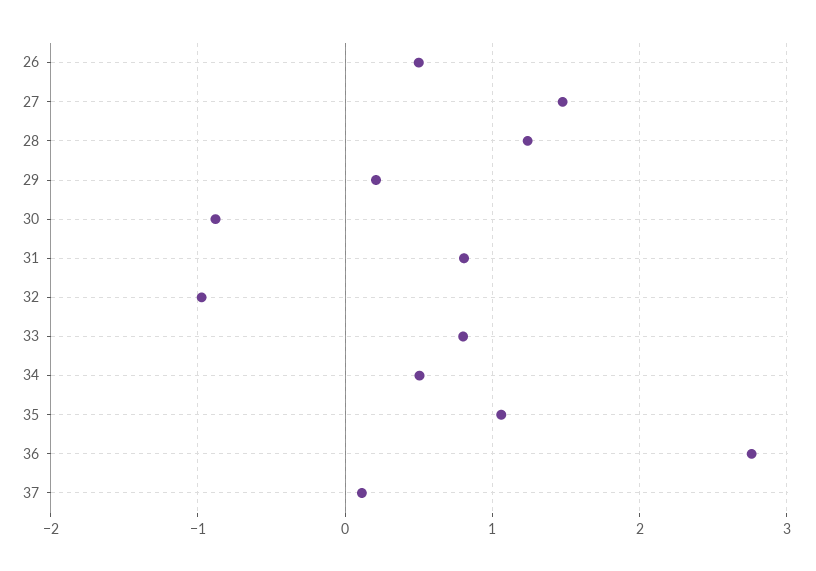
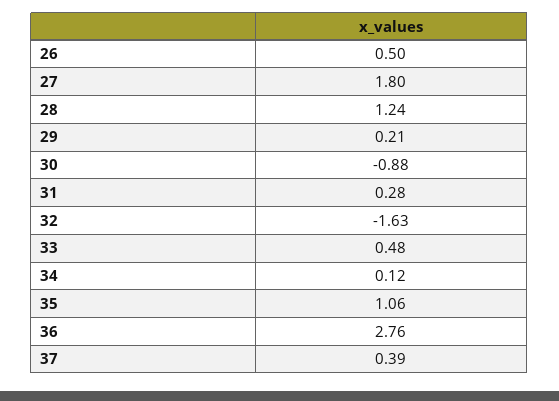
  {
    "26": 0.5,
-   "27": 1.5,
+   "27": 1.8,
    "28": 1.24,
    "29": 0.21,
    "30": -0.88,
-   "31": 0.8,
+   "31": 0.28,
-   "32": -1,
+   "32": -1.63,
-   "33": 0.8,
+   "33": 0.48,
-   "34": 0.5,
+   "34": 0.12,
    "35": 1.06,
    "36": 2.76,
-   "37": 0.1
+   "37": 0.39
  }

